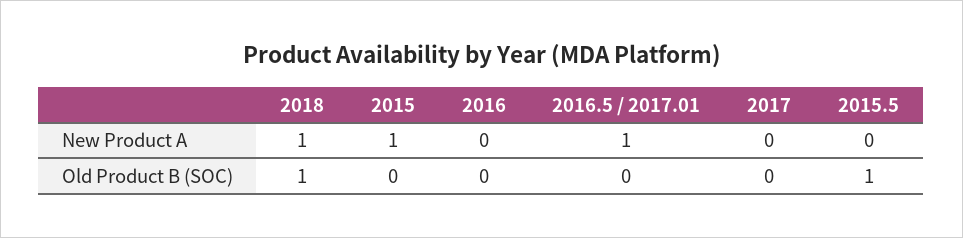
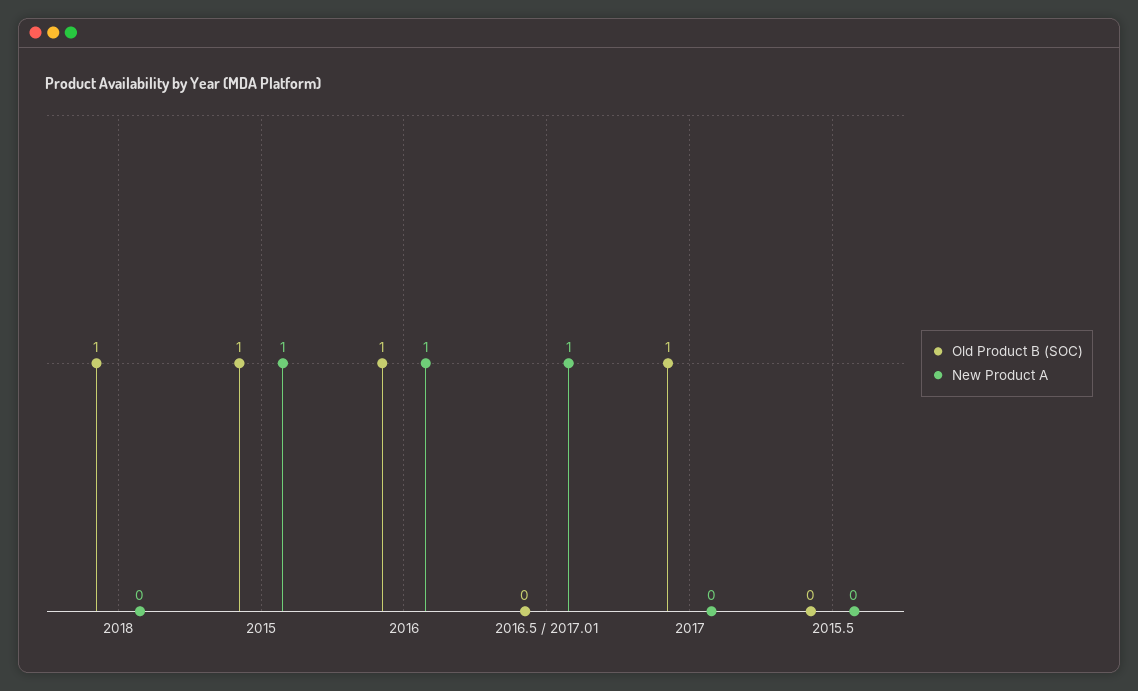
  {
    "New Product A": {
-     "2018": 1,
+     "2018": 0,
      "2015": 1,
-     "2016": 0,
+     "2016": 1,
      "2016.5 / 2017.01": 1,
      "2017": 0,
      "2015.5": 0
    },
    "Old Product B (SOC)": {
      "2018": 1,
-     "2015": 0,
+     "2015": 1,
-     "2016": 0,
+     "2016": 1,
      "2016.5 / 2017.01": 0,
-     "2017": 0,
+     "2017": 1,
-     "2015.5": 1
+     "2015.5": 0
    }
  }

